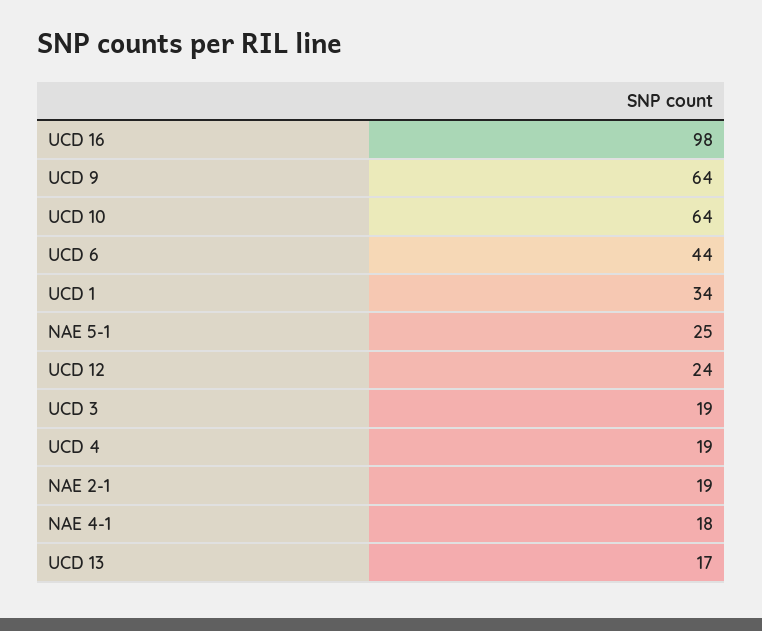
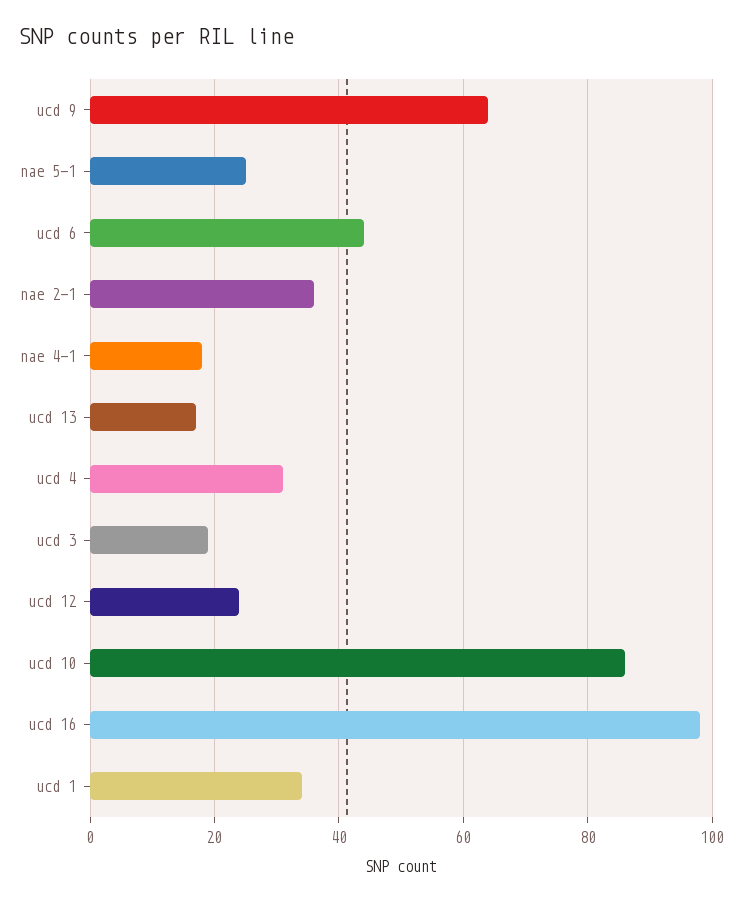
  {
    "UCD 16": 98,
    "UCD 9": 64,
-   "UCD 10": 64,
+   "UCD 10": 85,
    "UCD 6": 44,
    "UCD 1": 34,
    "NAE 5-1": 25,
    "UCD 12": 24,
    "UCD 3": 19,
-   "UCD 4": 19,
+   "UCD 4": 30,
-   "NAE 2-1": 19,
+   "NAE 2-1": 35,
    "NAE 4-1": 18,
    "UCD 13": 17
  }

